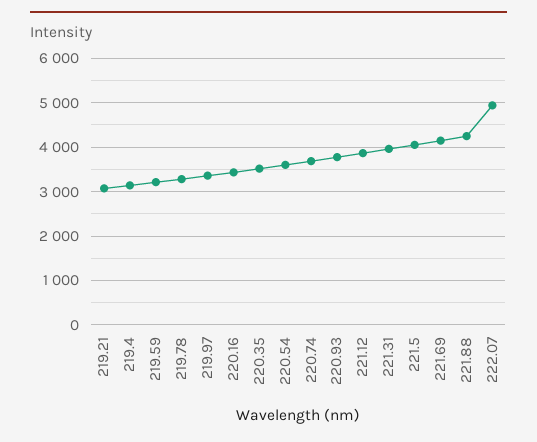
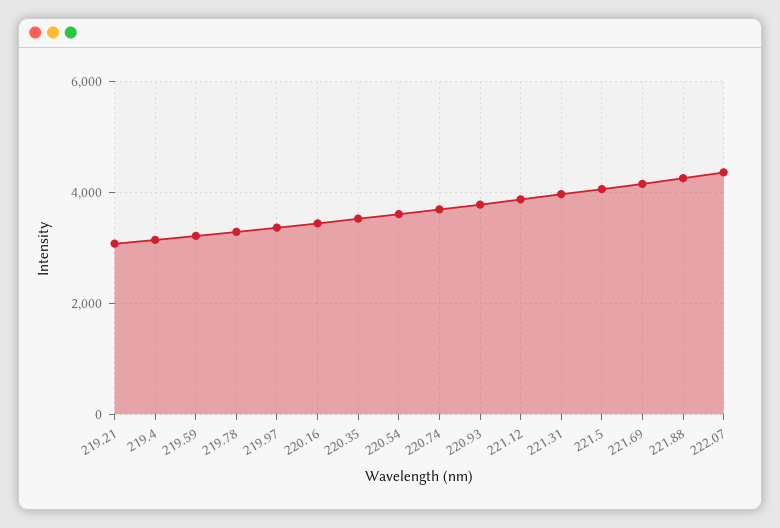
  {
    "219.21": 3000,
    "219.4": 3200,
    "219.59": 3200,
    "219.78": 3200,
    "219.97": 3400,
    "220.16": 3400,
    "220.35": 3600,
    "220.54": 3600,
    "220.74": 3600,
    "220.93": 3800,
    "221.12": 3800,
    "221.31": 4000,
    "221.5": 4000,
    "221.69": 4200,
    "221.88": 4200,
-   "222.07": 5000
+   "222.07": 4400
  }

